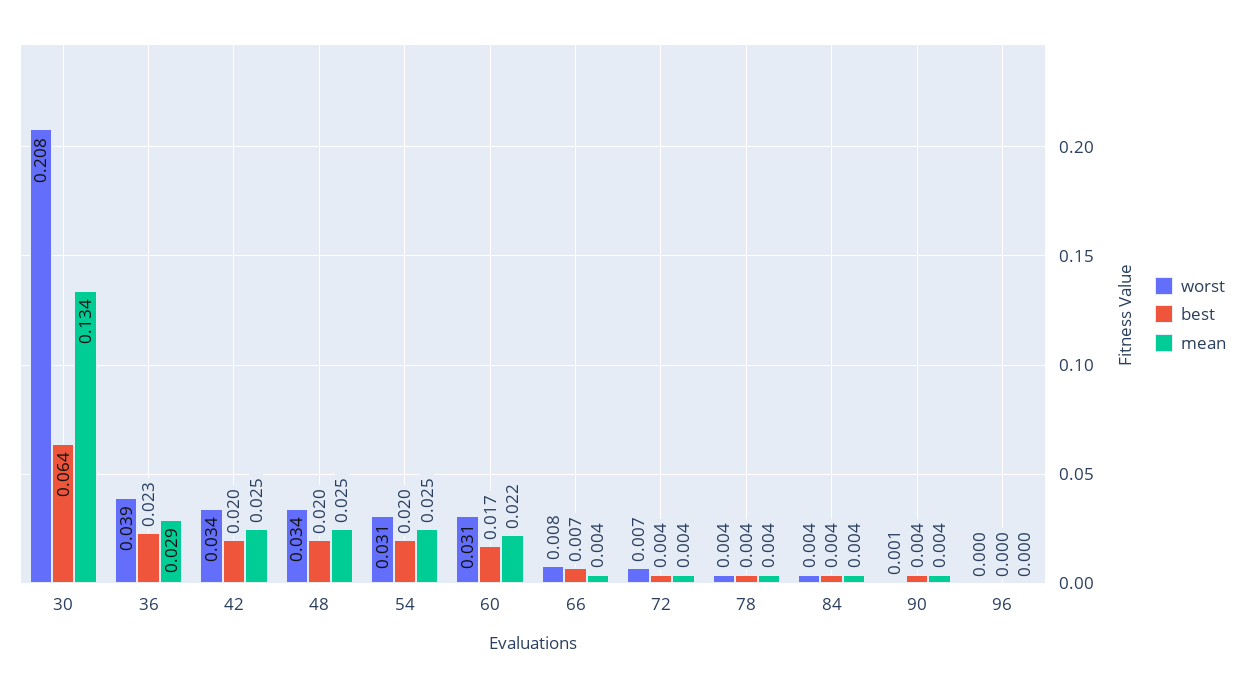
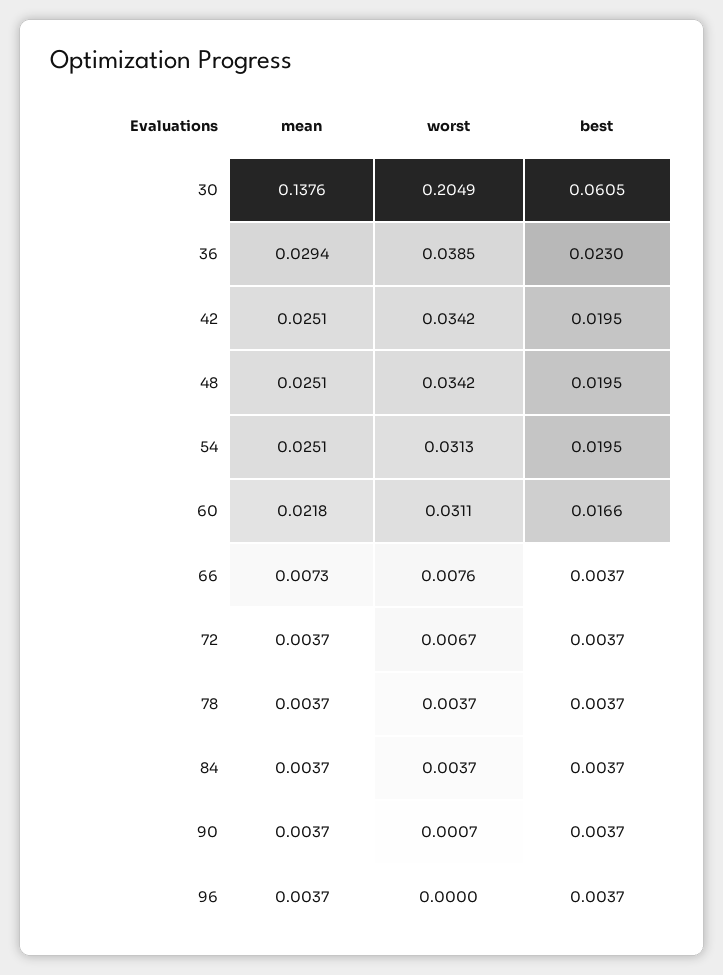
  {
    "worst": {
-     "30": 0.208,
+     "30": 0.2049,
      "36": 0.0385,
      "42": 0.0342,
      "48": 0.0342,
      "54": 0.0313,
      "60": 0.0311,
      "66": 0.0076,
      "72": 0.0067,
      "78": 0.0037,
      "84": 0.0037,
      "90": 0.0007,
      "96": 0
    },
    "best": {
-     "30": 0.064,
+     "30": 0.0605,
      "36": 0.023,
      "42": 0.0195,
      "48": 0.0195,
      "54": 0.0195,
      "60": 0.0166,
-     "66": 0.007,
+     "66": 0.0037,
      "72": 0.0037,
      "78": 0.0037,
      "84": 0.0037,
      "90": 0.0037,
-     "96": 0
+     "96": 0.0037
    },
    "mean": {
-     "30": 0.134,
+     "30": 0.1376,
      "36": 0.0294,
      "42": 0.0251,
      "48": 0.0251,
      "54": 0.0251,
      "60": 0.0218,
-     "66": 0.004,
+     "66": 0.0073,
      "72": 0.0037,
      "78": 0.0037,
      "84": 0.0037,
      "90": 0.0037,
-     "96": 0
+     "96": 0.0037
    }
  }

